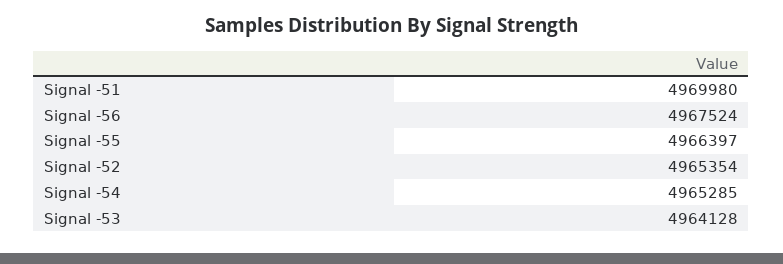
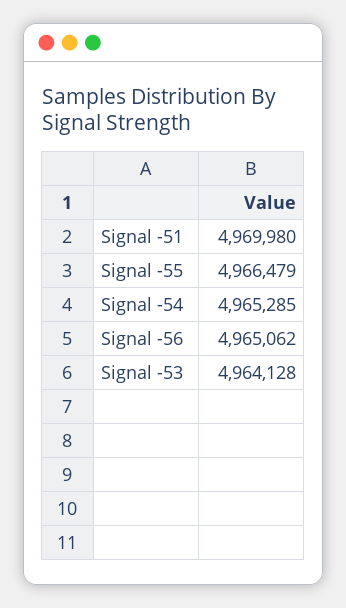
  {
    "Signal -51": 4969980,
-   "Signal -56": 4967524,
+   "Signal -56": 4965062,
-   "Signal -55": 4966397,
+   "Signal -55": 4966479,
-   "Signal -52": 4965354,
    "Signal -54": 4965285,
    "Signal -53": 4964128
  }

